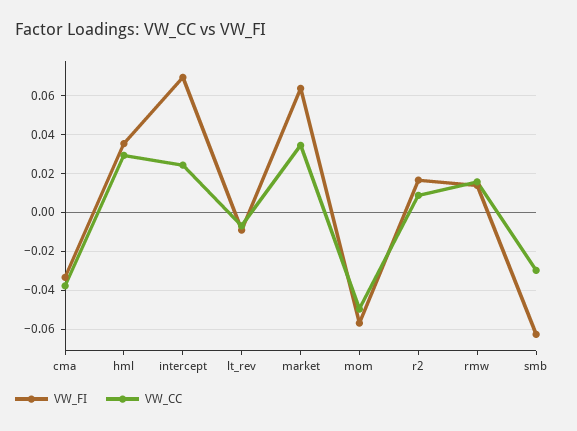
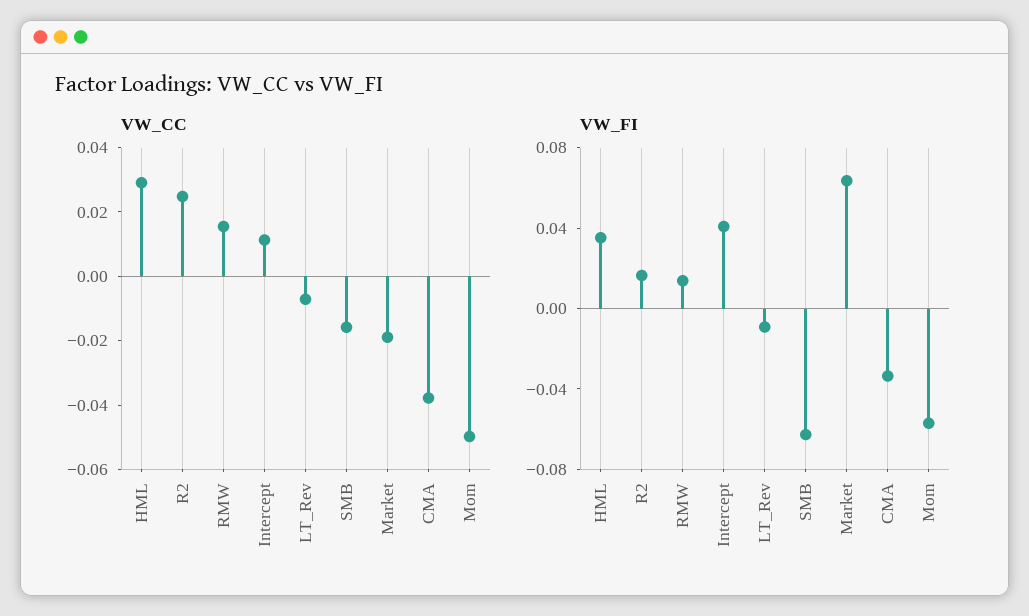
  {
    "VW_FI": {
      "cma": -0.035,
      "hml": 0.035,
-     "intercept": 0.07,
+     "intercept": 0.04,
      "lt_rev": -0.01,
      "market": 0.065,
      "mom": -0.055,
      "r2": 0.015,
      "rmw": 0.015,
      "smb": -0.065
    },
    "VW_CC": {
      "cma": -0.04,
      "hml": 0.03,
-     "intercept": 0.025,
+     "intercept": 0.01,
      "lt_rev": -0.005,
-     "market": 0.035,
+     "market": -0.02,
      "mom": -0.05,
-     "r2": 0.01,
+     "r2": 0.025,
      "rmw": 0.015,
-     "smb": -0.03
+     "smb": -0.015
    }
  }

